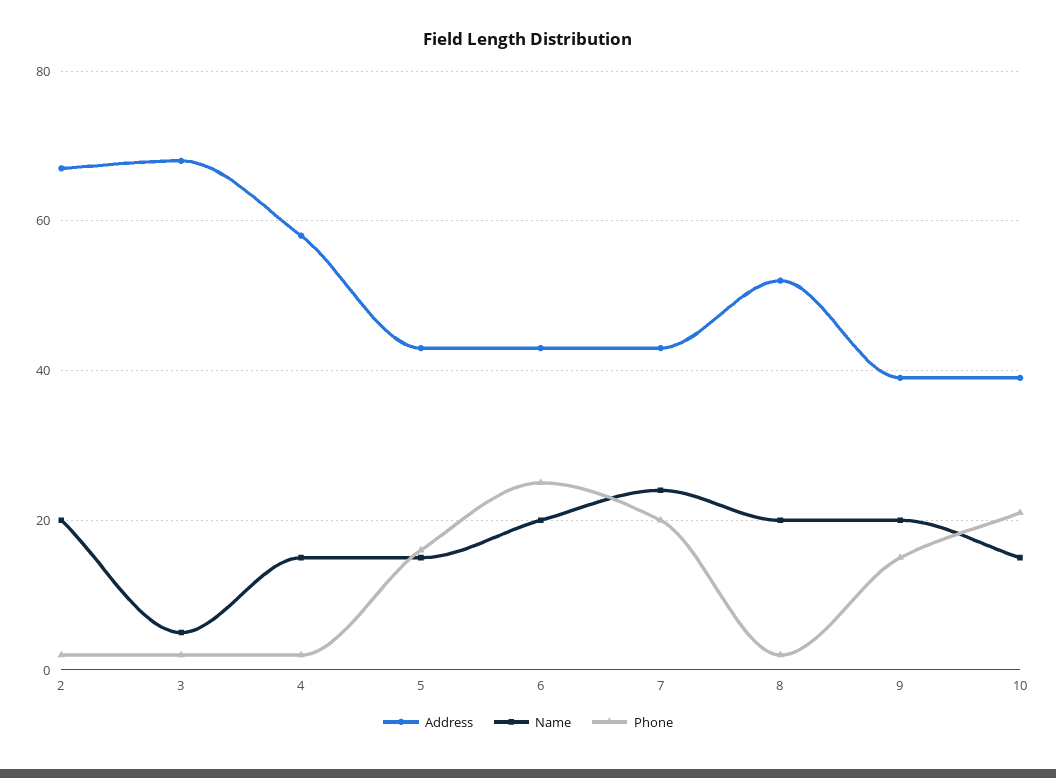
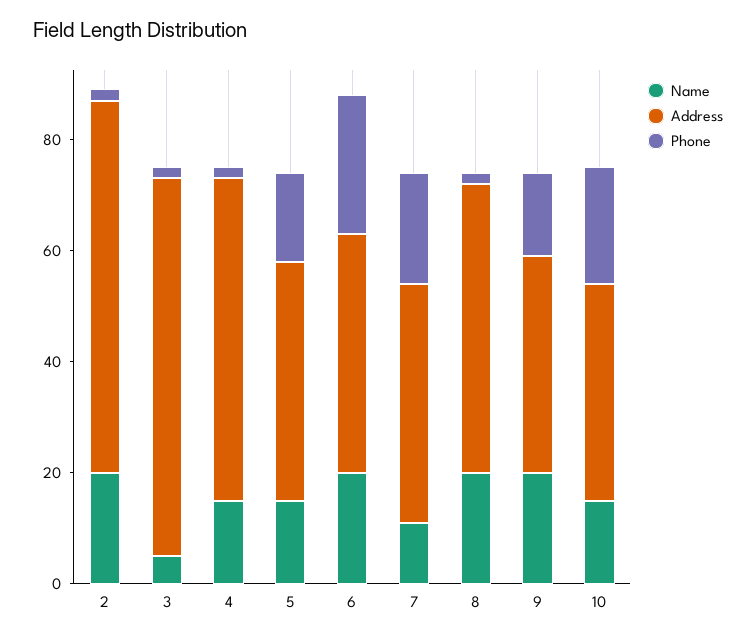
  {
    "Address": {
      "2": 65,
      "3": 70,
      "4": 60,
      "5": 45,
      "6": 45,
      "7": 45,
      "8": 50,
      "9": 40,
      "10": 40
    },
    "Name": {
      "2": 20,
      "3": 5,
      "4": 15,
      "5": 15,
      "6": 20,
-     "7": 25,
+     "7": 10,
      "8": 20,
      "9": 20,
      "10": 15
    },
    "Phone": {
      "2": 0,
      "3": 0,
      "4": 0,
      "5": 15,
      "6": 25,
      "7": 20,
      "8": 0,
      "9": 15,
      "10": 20
    }
  }

